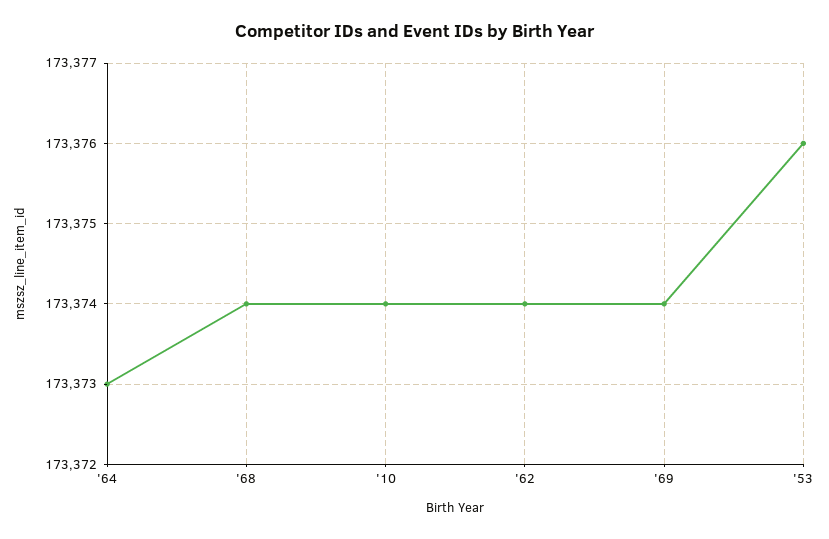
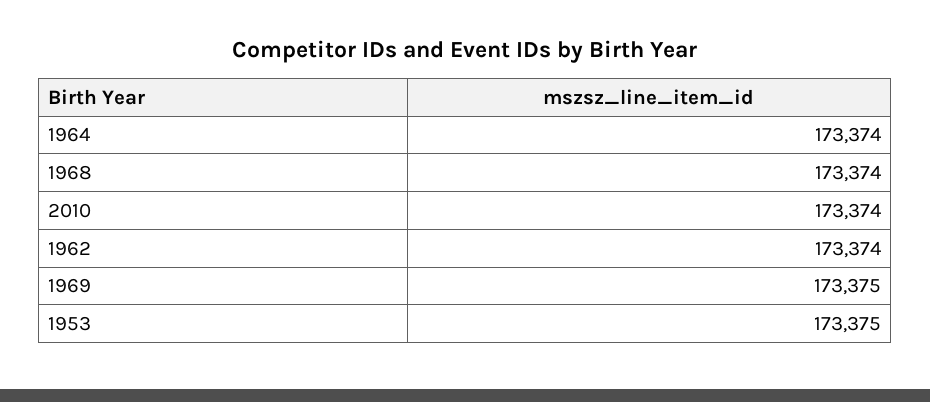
  {
-   "'64": 173373,
+   "'64": 173374,
    "'68": 173374,
    "'10": 173374,
    "'62": 173374,
-   "'69": 173374,
+   "'69": 173375,
-   "'53": 173376
+   "'53": 173375
  }

